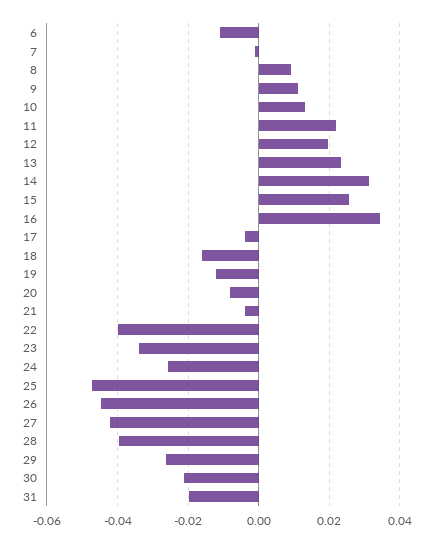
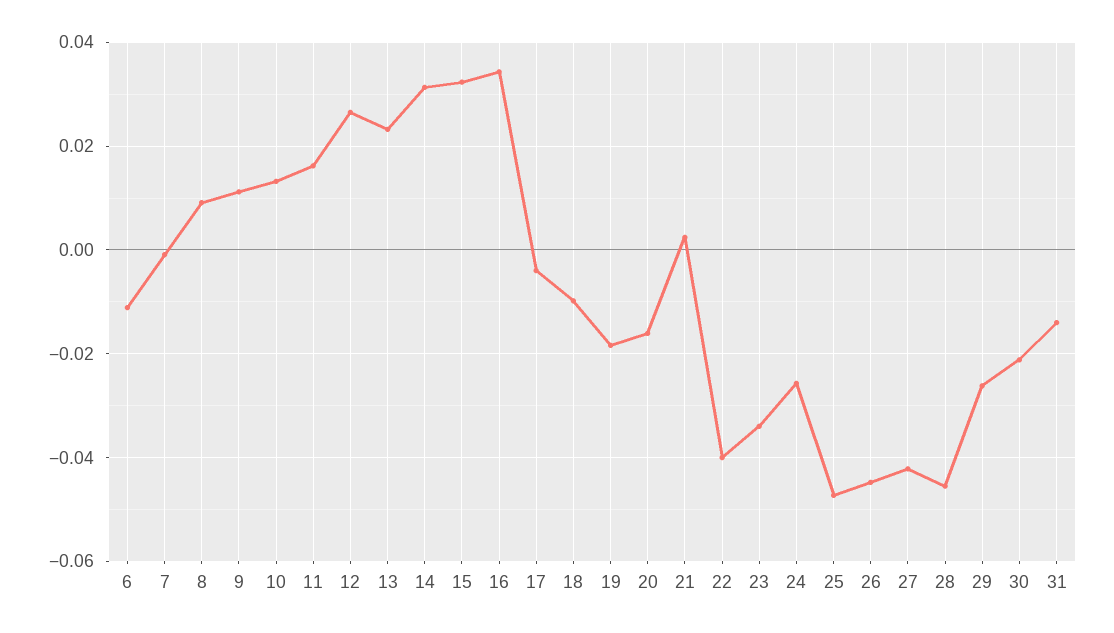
  {
    "6": -0.012,
    "7": 0,
    "8": 0.01,
    "9": 0.012,
    "10": 0.014,
-   "11": 0.022,
+   "11": 0.016,
-   "12": 0.02,
+   "12": 0.026,
    "13": 0.024,
    "14": 0.032,
-   "15": 0.026,
+   "15": 0.032,
    "16": 0.034,
    "17": -0.004,
-   "18": -0.016,
+   "18": -0.01,
-   "19": -0.012,
+   "19": -0.018,
-   "20": -0.008,
+   "20": -0.016,
-   "21": -0.004,
+   "21": 0.002,
    "22": -0.04,
    "23": -0.034,
    "24": -0.026,
    "25": -0.048,
    "26": -0.044,
    "27": -0.042,
-   "28": -0.04,
+   "28": -0.046,
    "29": -0.026,
    "30": -0.022,
-   "31": -0.02
+   "31": -0.014
  }

